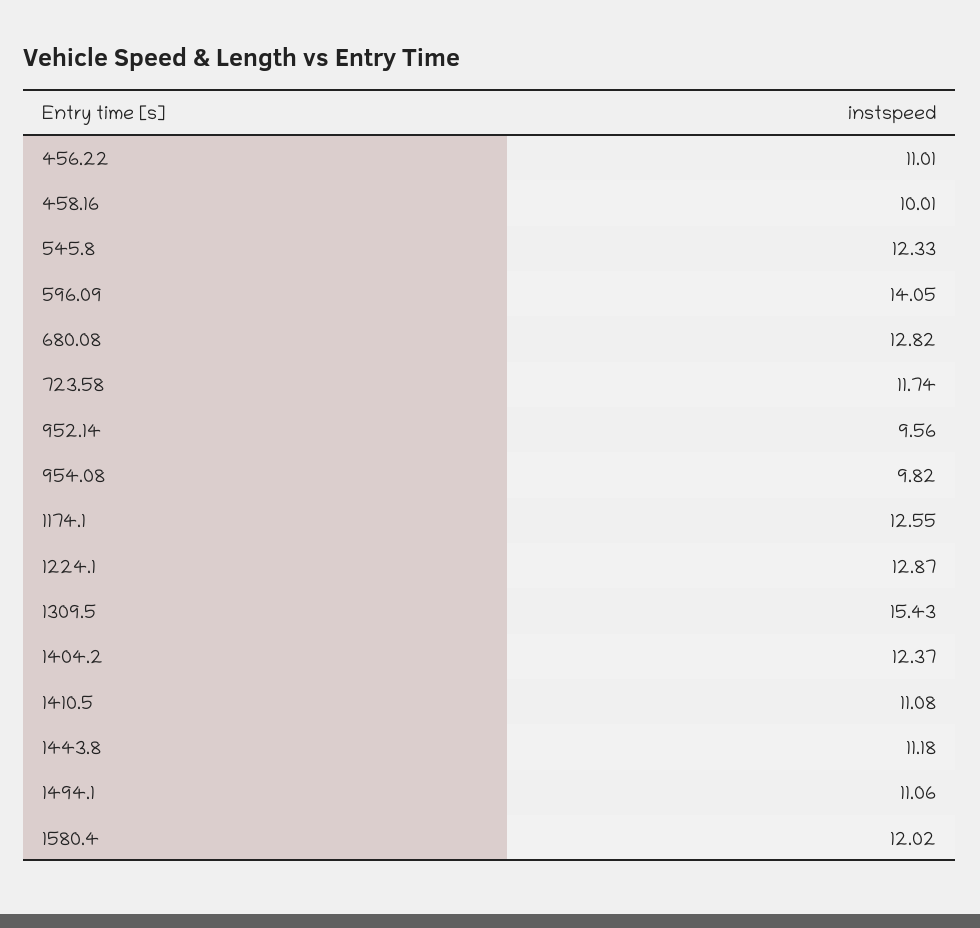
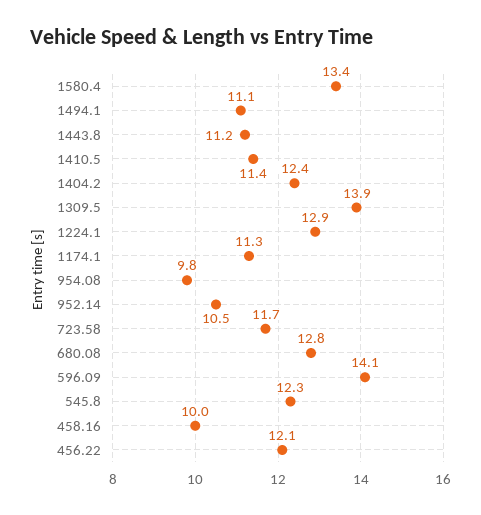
  {
-   "456.22": 11.01,
+   "456.22": 12.1,
    "458.16": 10.01,
    "545.8": 12.33,
    "596.09": 14.05,
    "680.08": 12.82,
    "723.58": 11.74,
-   "952.14": 9.56,
+   "952.14": 10.5,
    "954.08": 9.82,
-   "1174.1": 12.55,
+   "1174.1": 11.3,
    "1224.1": 12.87,
-   "1309.5": 15.43,
+   "1309.5": 13.9,
    "1404.2": 12.37,
-   "1410.5": 11.08,
+   "1410.5": 11.4,
    "1443.8": 11.18,
    "1494.1": 11.06,
-   "1580.4": 12.02
+   "1580.4": 13.4
  }

